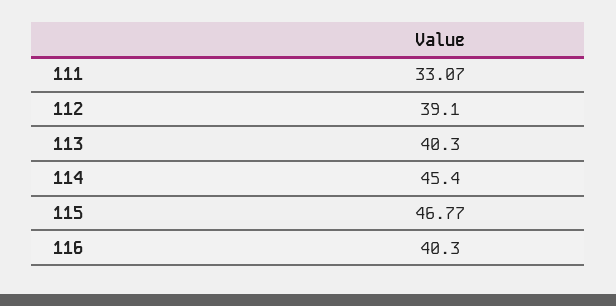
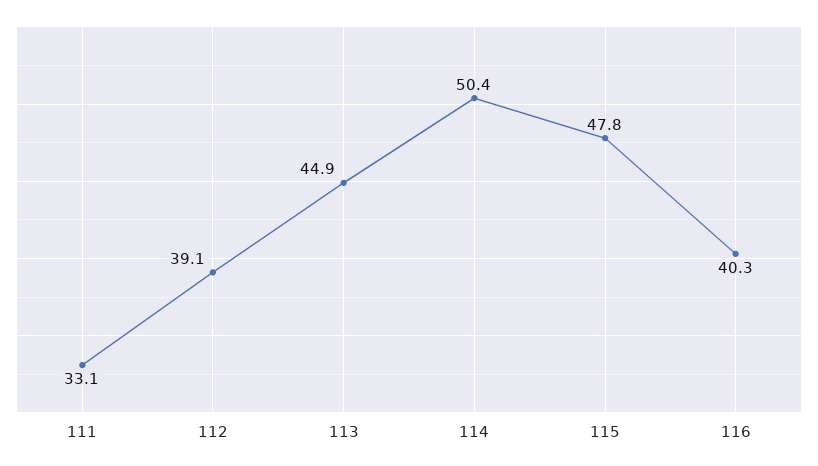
  {
    "111": 33.07,
    "112": 39.1,
-   "113": 40.3,
+   "113": 44.9,
-   "114": 45.4,
+   "114": 50.4,
-   "115": 46.77,
+   "115": 47.8,
    "116": 40.3
  }

